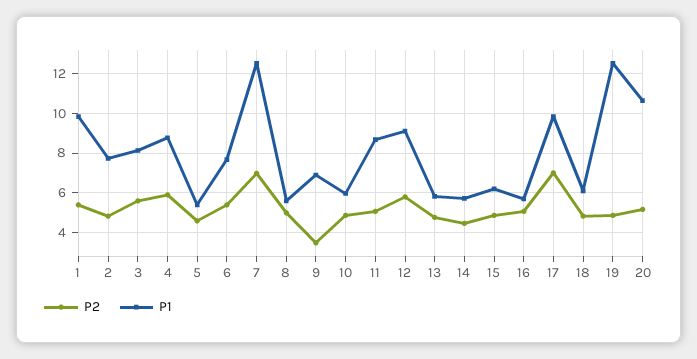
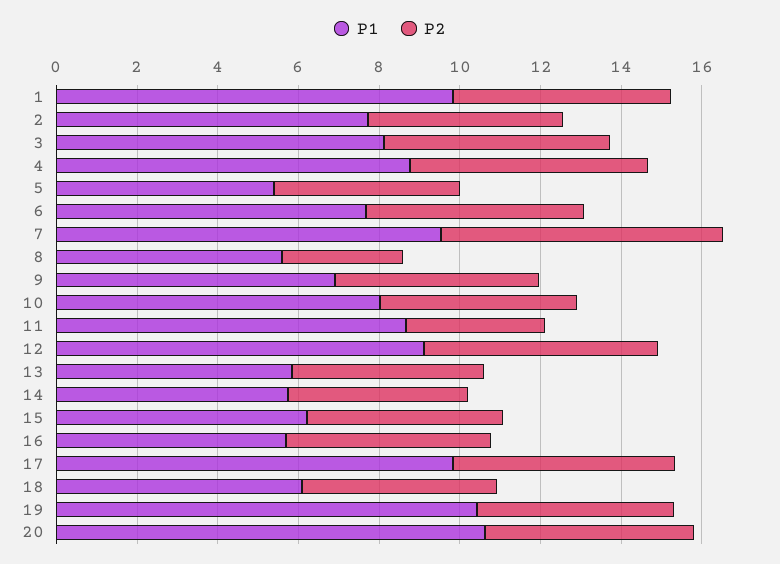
  {
    "P2": {
      "1": 5.5,
      "2": 5,
      "3": 5.5,
      "4": 6,
      "5": 4.5,
      "6": 5.5,
      "7": 7,
-     "8": 5,
+     "8": 3,
-     "9": 3.5,
+     "9": 5,
      "10": 5,
-     "11": 5,
+     "11": 3.5,
      "12": 6,
      "13": 5,
      "14": 4.5,
      "15": 5,
      "16": 5,
-     "17": 7,
+     "17": 5.5,
      "18": 5,
      "19": 5,
      "20": 5
    },
    "P1": {
      "1": 10,
      "2": 7.5,
      "3": 8,
      "4": 9,
      "5": 5.5,
      "6": 7.5,
-     "7": 12.5,
+     "7": 9.5,
      "8": 5.5,
      "9": 7,
-     "10": 6,
+     "10": 8,
      "11": 8.5,
      "12": 9,
      "13": 6,
      "14": 5.5,
      "15": 6,
      "16": 5.5,
      "17": 10,
      "18": 6,
-     "19": 12.5,
+     "19": 10.5,
      "20": 10.5
    }
  }

